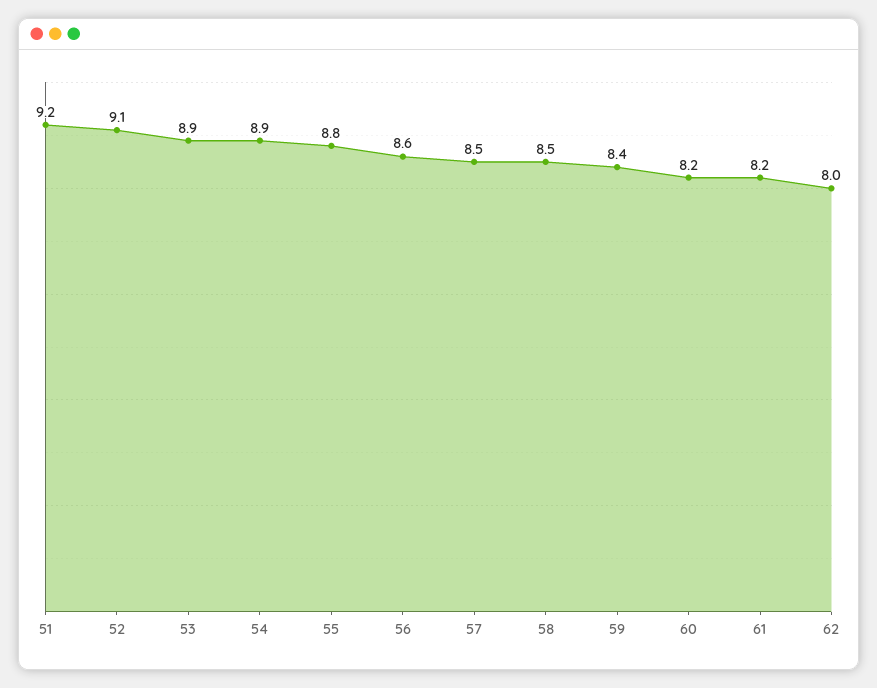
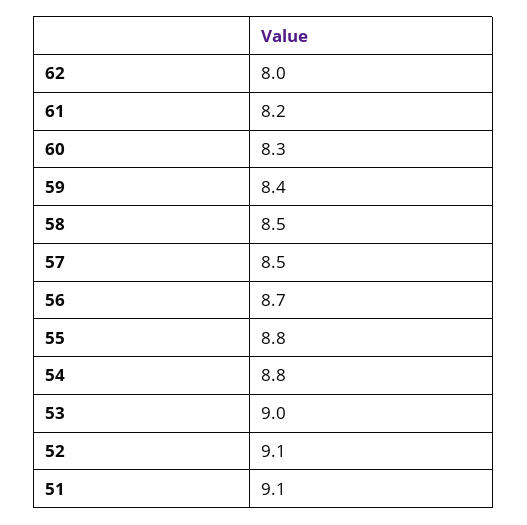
  {
-   "51": 9.2,
+   "51": 9.1,
    "52": 9.1,
-   "53": 8.9,
+   "53": 9,
-   "54": 8.9,
+   "54": 8.8,
    "55": 8.8,
-   "56": 8.6,
+   "56": 8.7,
    "57": 8.5,
    "58": 8.5,
    "59": 8.4,
-   "60": 8.2,
+   "60": 8.3,
    "61": 8.2,
    "62": 8
  }

